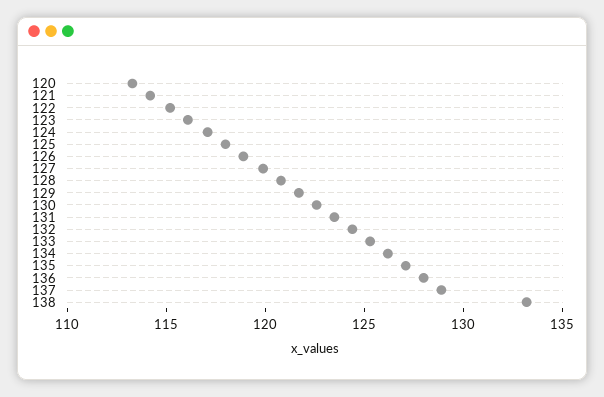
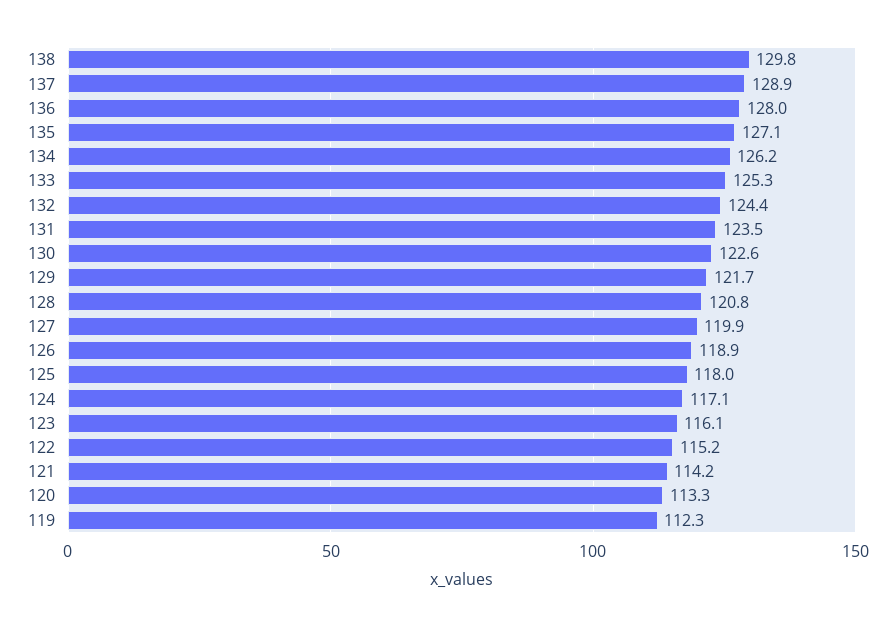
  {
    "120": 113.3,
    "121": 114.2,
    "122": 115.2,
    "123": 116.1,
    "124": 117.1,
    "125": 118,
    "126": 118.9,
    "127": 119.9,
    "128": 120.8,
    "129": 121.7,
    "130": 122.6,
    "131": 123.5,
    "132": 124.4,
    "133": 125.3,
    "134": 126.2,
    "135": 127.1,
    "136": 128,
    "137": 128.9,
-   "138": 133
+   "138": 129.8,
+   "119": 112.3
  }

